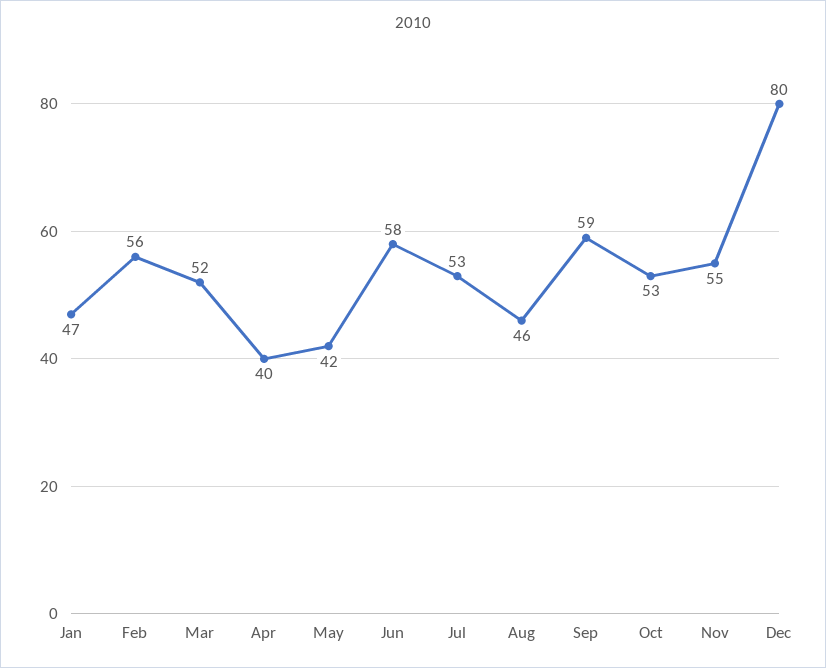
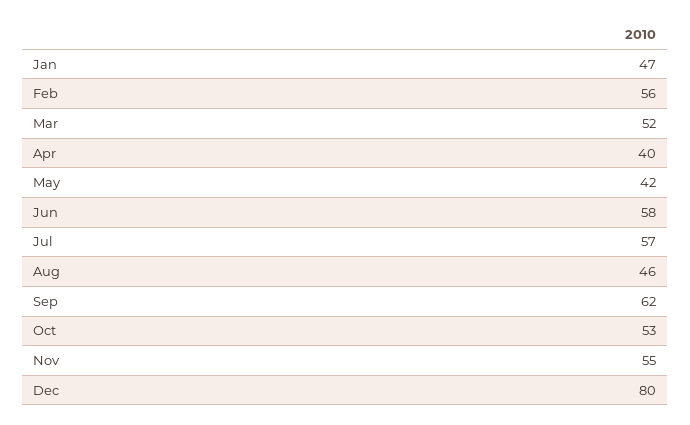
  {
    "Jan": 47,
    "Feb": 56,
    "Mar": 52,
    "Apr": 40,
    "May": 42,
    "Jun": 58,
-   "Jul": 53,
+   "Jul": 57,
    "Aug": 46,
-   "Sep": 59,
+   "Sep": 62,
    "Oct": 53,
    "Nov": 55,
    "Dec": 80
  }

